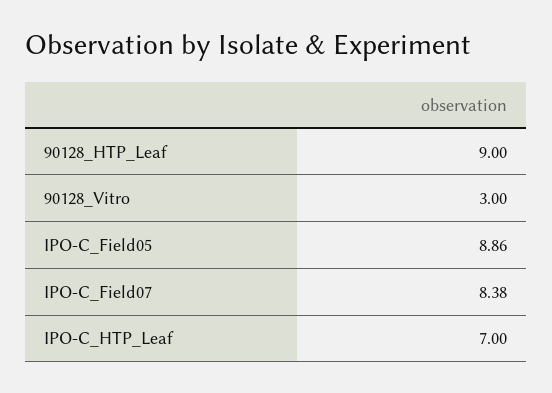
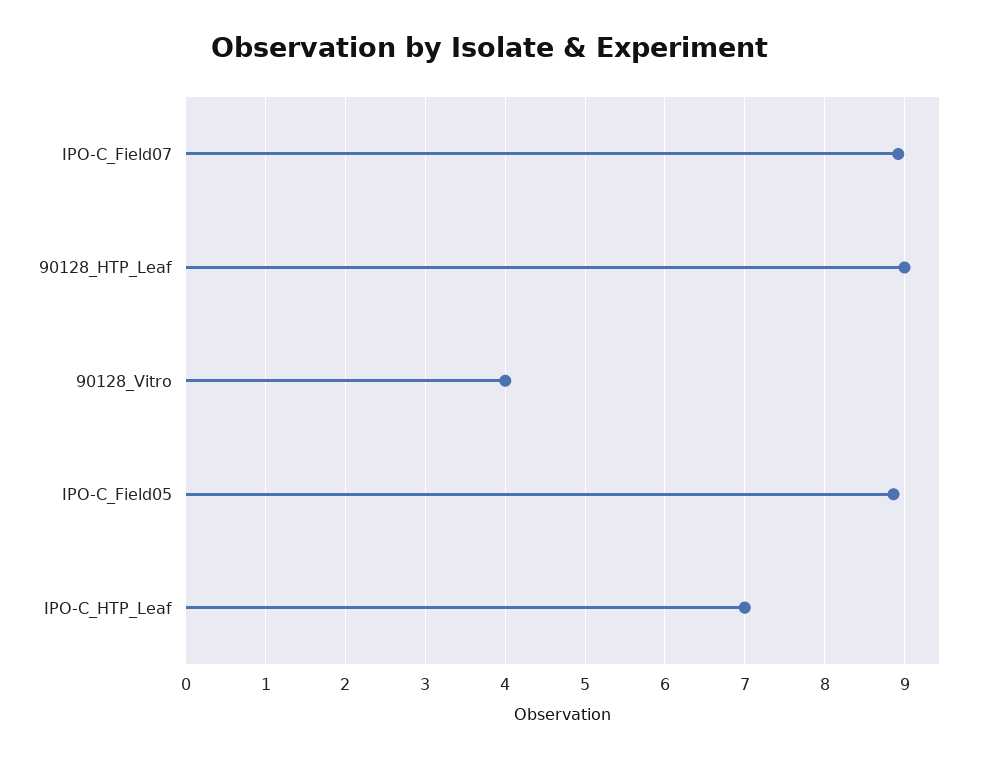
  {
    "90128_HTP_Leaf": 9,
-   "90128_Vitro": 3,
+   "90128_Vitro": 4,
    "IPO-C_Field05": 8.86,
-   "IPO-C_Field07": 8.38,
+   "IPO-C_Field07": 8.9,
    "IPO-C_HTP_Leaf": 7
  }

